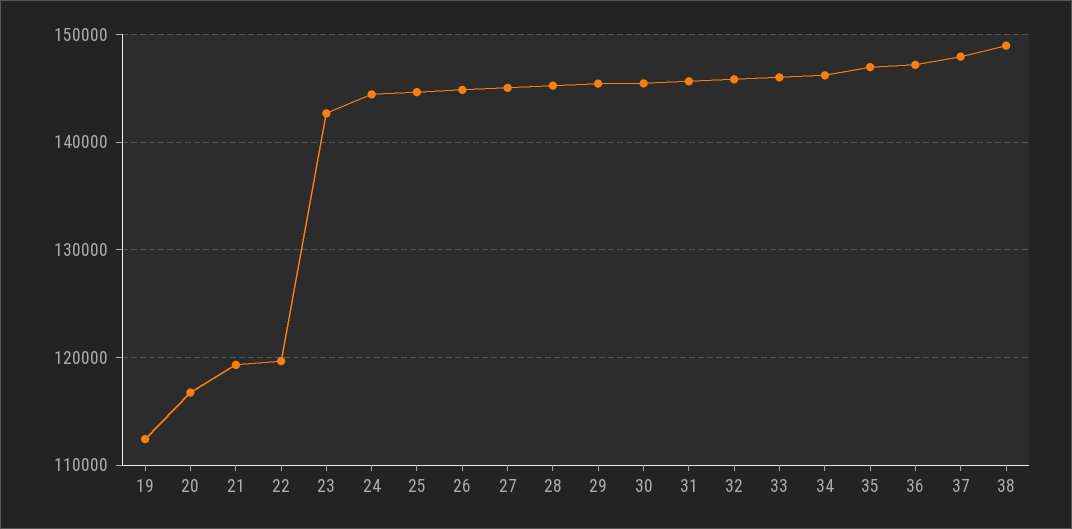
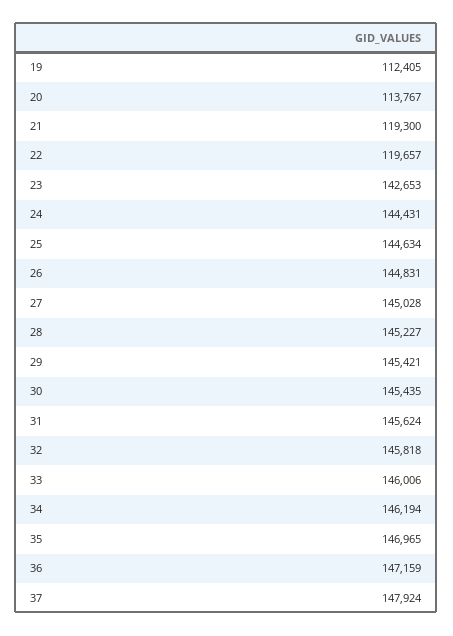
  {
    "19": 112405,
-   "20": 117000,
+   "20": 113767,
    "21": 119300,
    "22": 119657,
    "23": 142653,
    "24": 144431,
    "25": 144634,
    "26": 144831,
    "27": 145028,
    "28": 145227,
    "29": 145421,
    "30": 145435,
    "31": 145624,
    "32": 145818,
    "33": 146006,
    "34": 146194,
    "35": 146965,
    "36": 147159,
-   "37": 147924,
+   "37": 147924
-   "38": 149000
  }

